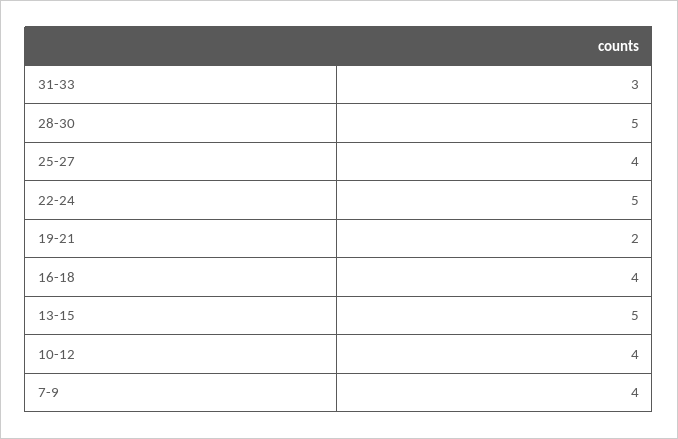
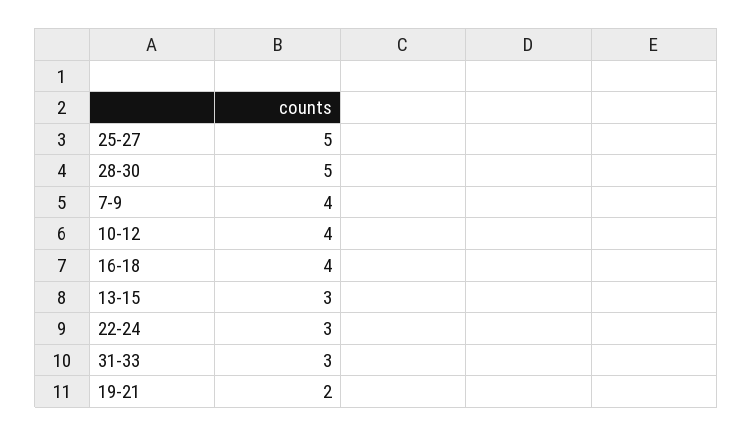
  {
    "31-33": 3,
    "28-30": 5,
-   "25-27": 4,
+   "25-27": 5,
-   "22-24": 5,
+   "22-24": 3,
    "19-21": 2,
    "16-18": 4,
-   "13-15": 5,
+   "13-15": 3,
    "10-12": 4,
    "7-9": 4
  }

